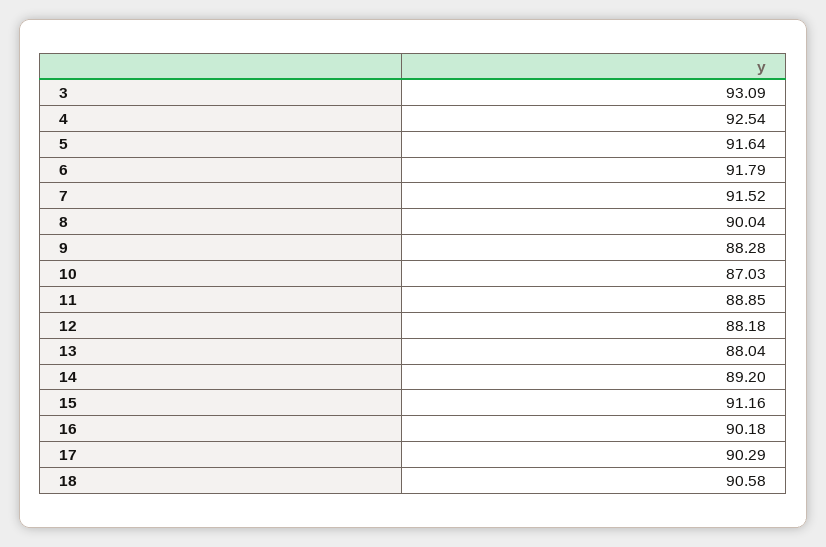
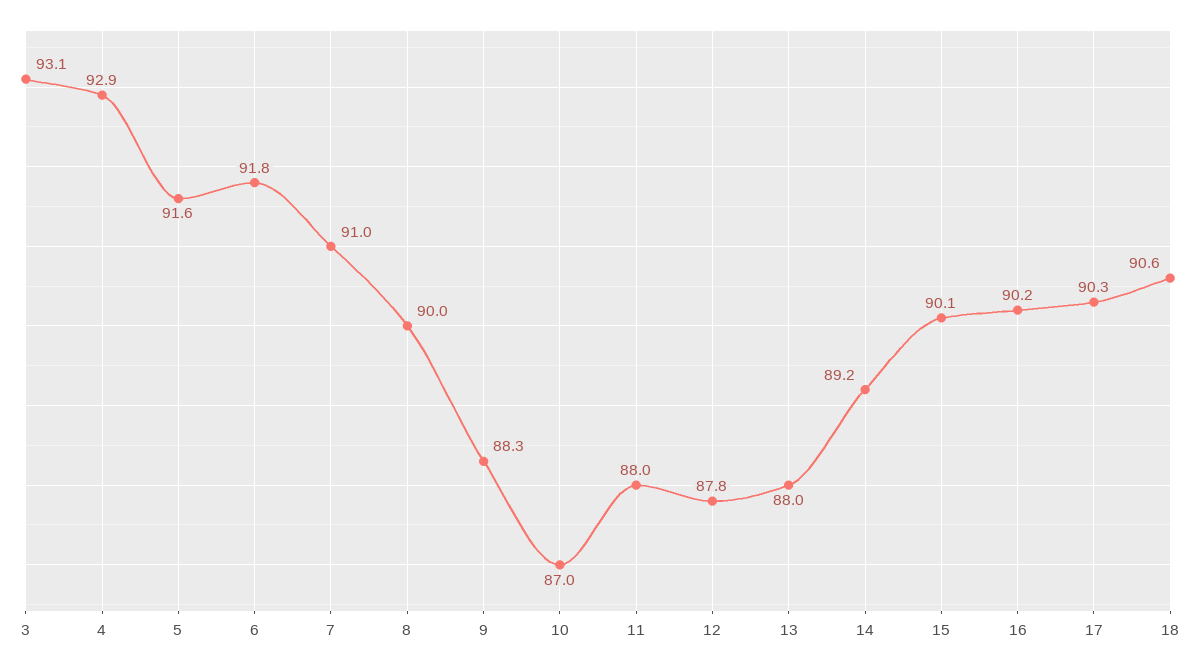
  {
    "3": 93.09,
-   "4": 92.54,
+   "4": 92.9,
    "5": 91.64,
    "6": 91.79,
-   "7": 91.52,
+   "7": 91,
    "8": 90.04,
    "9": 88.28,
    "10": 87.03,
-   "11": 88.85,
+   "11": 88,
-   "12": 88.18,
+   "12": 87.8,
    "13": 88.04,
    "14": 89.2,
-   "15": 91.16,
+   "15": 90.1,
    "16": 90.18,
    "17": 90.29,
    "18": 90.58
  }

